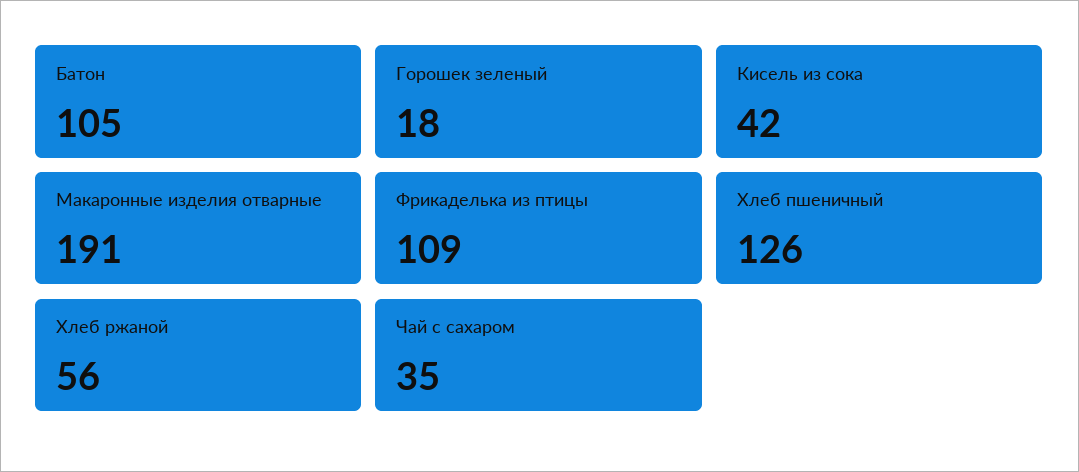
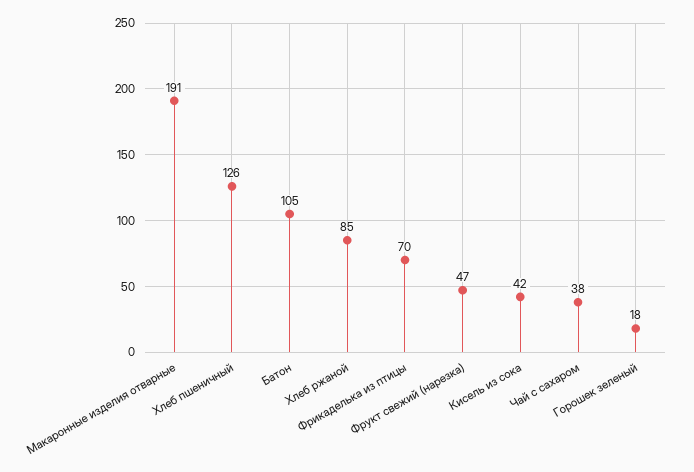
  {
    "Батон": 105,
    "Горошек зеленый": 18,
    "Кисель из сока": 42,
    "Макаронные изделия отварные": 191,
-   "Фрикаделька из птицы": 109,
+   "Фрикаделька из птицы": 70,
    "Хлеб пшеничный": 126,
-   "Хлеб ржаной": 56,
+   "Хлеб ржаной": 85,
-   "Чай с сахаром": 35
+   "Чай с сахаром": 38,
+   "Фрукт свежий (нарезка)": 47
  }

